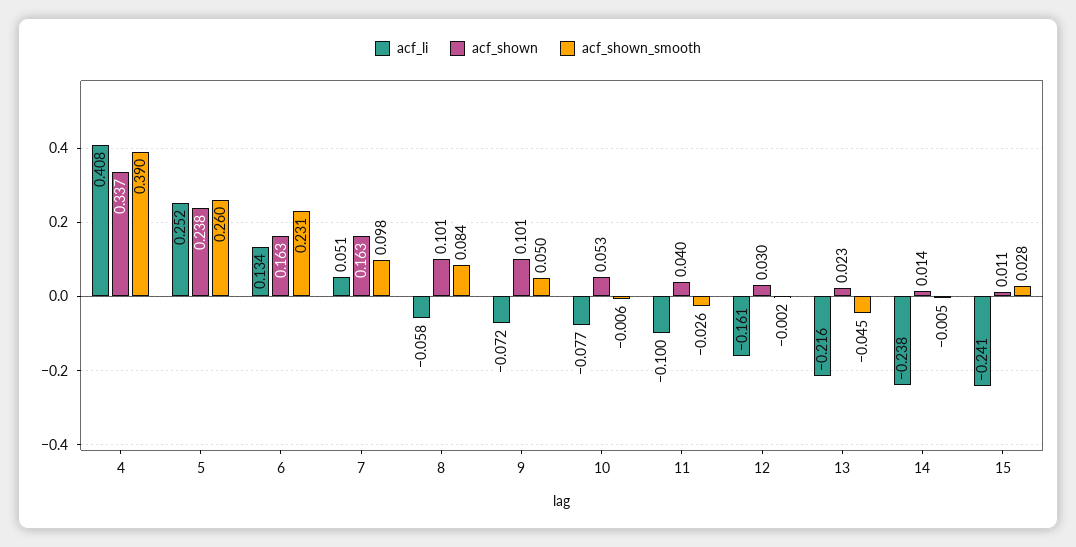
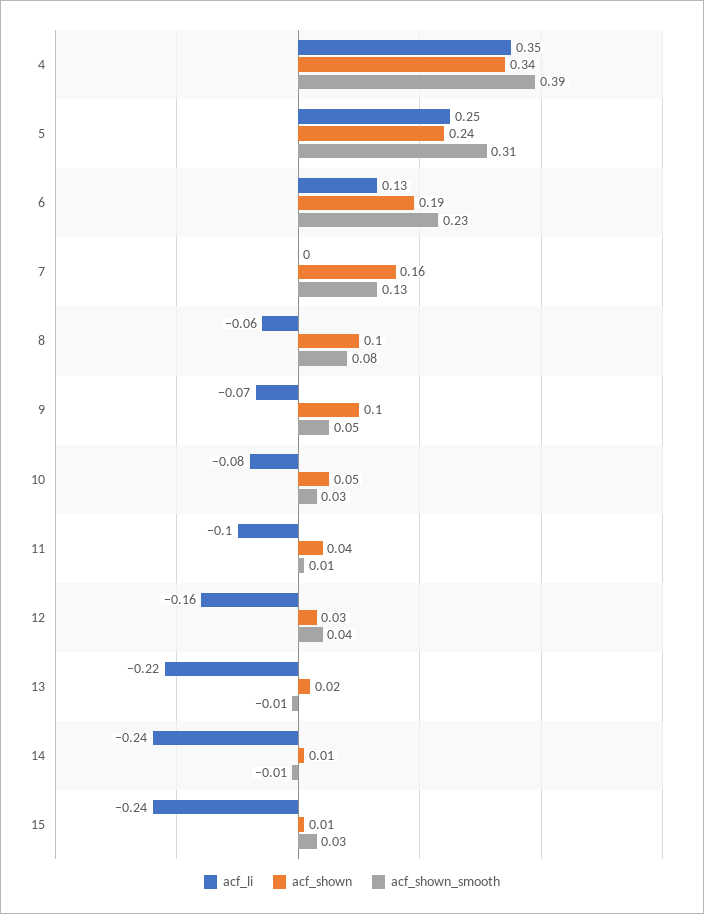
  {
    "acf_li": {
-     "4": 0.408,
+     "4": 0.35,
      "5": 0.252,
      "6": 0.134,
-     "7": 0.051,
+     "7": 0,
      "8": -0.058,
      "9": -0.072,
      "10": -0.077,
      "11": -0.1,
      "12": -0.161,
      "13": -0.216,
      "14": -0.238,
      "15": -0.241
    },
    "acf_shown": {
      "4": 0.337,
      "5": 0.238,
-     "6": 0.163,
+     "6": 0.19,
      "7": 0.163,
      "8": 0.101,
      "9": 0.101,
      "10": 0.053,
      "11": 0.04,
      "12": 0.03,
      "13": 0.023,
      "14": 0.014,
      "15": 0.011
    },
    "acf_shown_smooth": {
      "4": 0.39,
-     "5": 0.26,
+     "5": 0.31,
      "6": 0.231,
-     "7": 0.098,
+     "7": 0.13,
      "8": 0.084,
      "9": 0.05,
-     "10": -0.006,
+     "10": 0.03,
-     "11": -0.026,
+     "11": 0.01,
-     "12": -0.002,
+     "12": 0.04,
-     "13": -0.045,
+     "13": -0.01,
      "14": -0.005,
      "15": 0.028
    }
  }

